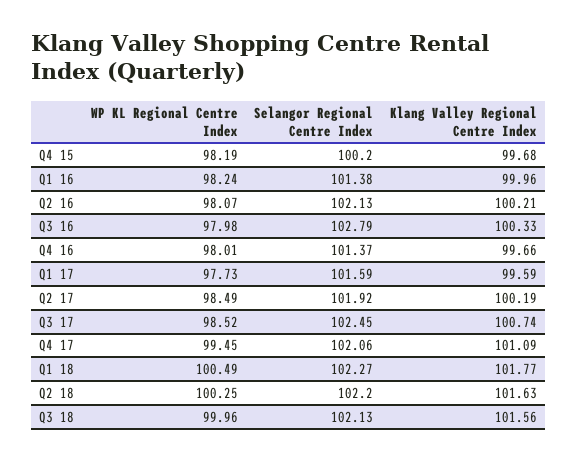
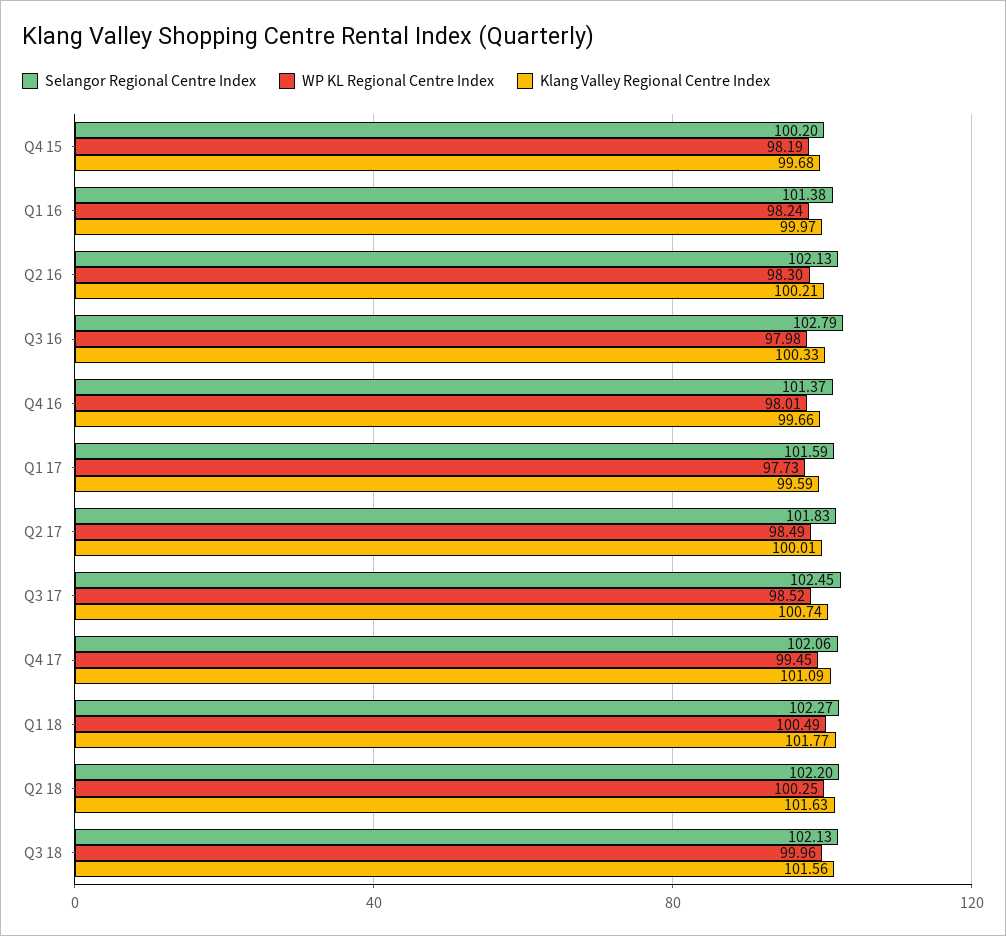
  {
    "WP KL Regional Centre Index": {
      "Q4 15": 98.19,
      "Q1 16": 98.24,
-     "Q2 16": 98.07,
+     "Q2 16": 98.3,
      "Q3 16": 97.98,
      "Q4 16": 98.01,
      "Q1 17": 97.73,
      "Q2 17": 98.49,
      "Q3 17": 98.52,
      "Q4 17": 99.45,
      "Q1 18": 100.49,
      "Q2 18": 100.25,
      "Q3 18": 99.96
    },
    "Selangor Regional Centre Index": {
      "Q4 15": 100.2,
      "Q1 16": 101.38,
      "Q2 16": 102.13,
      "Q3 16": 102.79,
      "Q4 16": 101.37,
      "Q1 17": 101.59,
-     "Q2 17": 101.92,
+     "Q2 17": 101.83,
      "Q3 17": 102.45,
      "Q4 17": 102.06,
      "Q1 18": 102.27,
      "Q2 18": 102.2,
      "Q3 18": 102.13
    },
    "Klang Valley Regional Centre Index": {
      "Q4 15": 99.68,
-     "Q1 16": 99.96,
+     "Q1 16": 99.97,
      "Q2 16": 100.21,
      "Q3 16": 100.33,
      "Q4 16": 99.66,
      "Q1 17": 99.59,
-     "Q2 17": 100.19,
+     "Q2 17": 100.01,
      "Q3 17": 100.74,
      "Q4 17": 101.09,
      "Q1 18": 101.77,
      "Q2 18": 101.63,
      "Q3 18": 101.56
    }
  }

